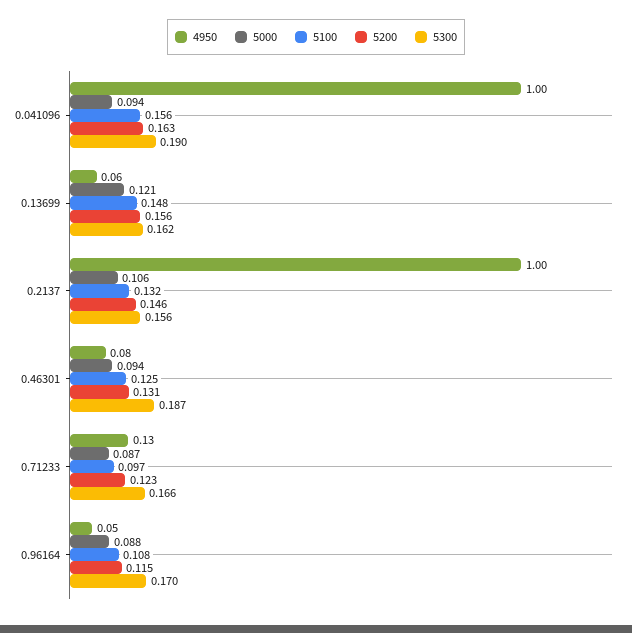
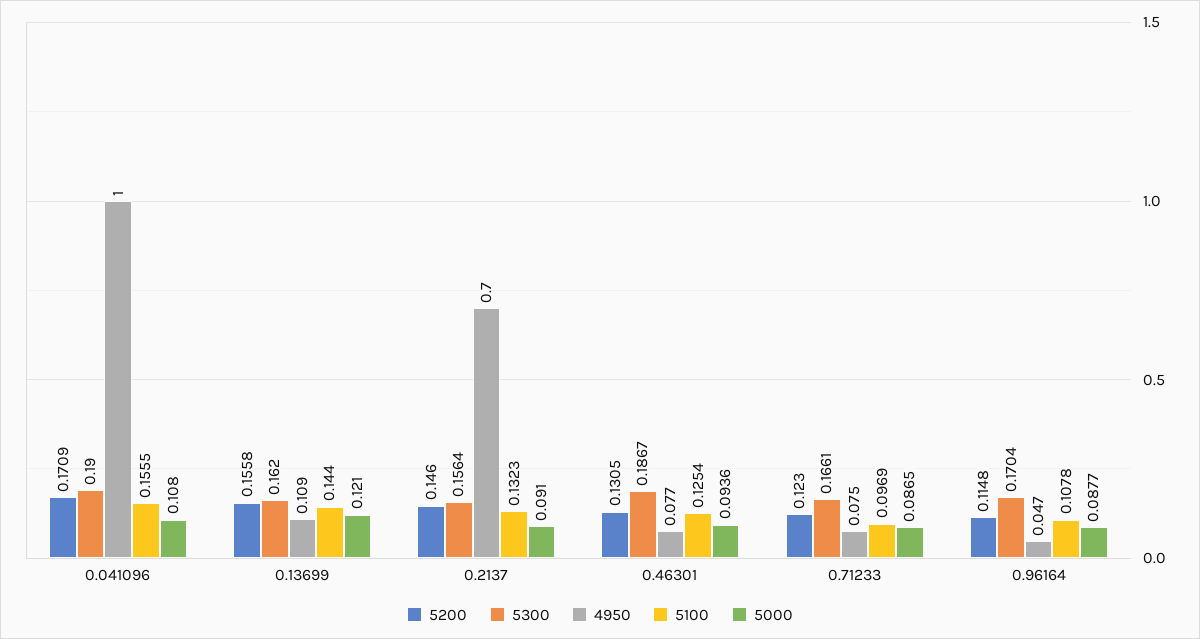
  {
    "4950": {
      "0.041096": 1,
-     "0.13699": 0.06,
+     "0.13699": 0.109,
-     "0.2137": 1,
+     "0.2137": 0.7,
      "0.46301": 0.077,
-     "0.71233": 0.13,
+     "0.71233": 0.075,
      "0.96164": 0.047
    },
    "5000": {
-     "0.041096": 0.094,
+     "0.041096": 0.108,
      "0.13699": 0.121,
-     "0.2137": 0.106,
+     "0.2137": 0.091,
      "0.46301": 0.0936,
      "0.71233": 0.0865,
      "0.96164": 0.0877
    },
    "5100": {
      "0.041096": 0.1555,
-     "0.13699": 0.148,
+     "0.13699": 0.144,
      "0.2137": 0.1323,
      "0.46301": 0.1254,
      "0.71233": 0.0969,
      "0.96164": 0.1078
    },
    "5200": {
-     "0.041096": 0.163,
+     "0.041096": 0.1709,
      "0.13699": 0.1558,
      "0.2137": 0.146,
      "0.46301": 0.1305,
      "0.71233": 0.123,
      "0.96164": 0.1148
    },
    "5300": {
      "0.041096": 0.19,
      "0.13699": 0.162,
      "0.2137": 0.1564,
      "0.46301": 0.1867,
      "0.71233": 0.1661,
      "0.96164": 0.1704
    }
  }

